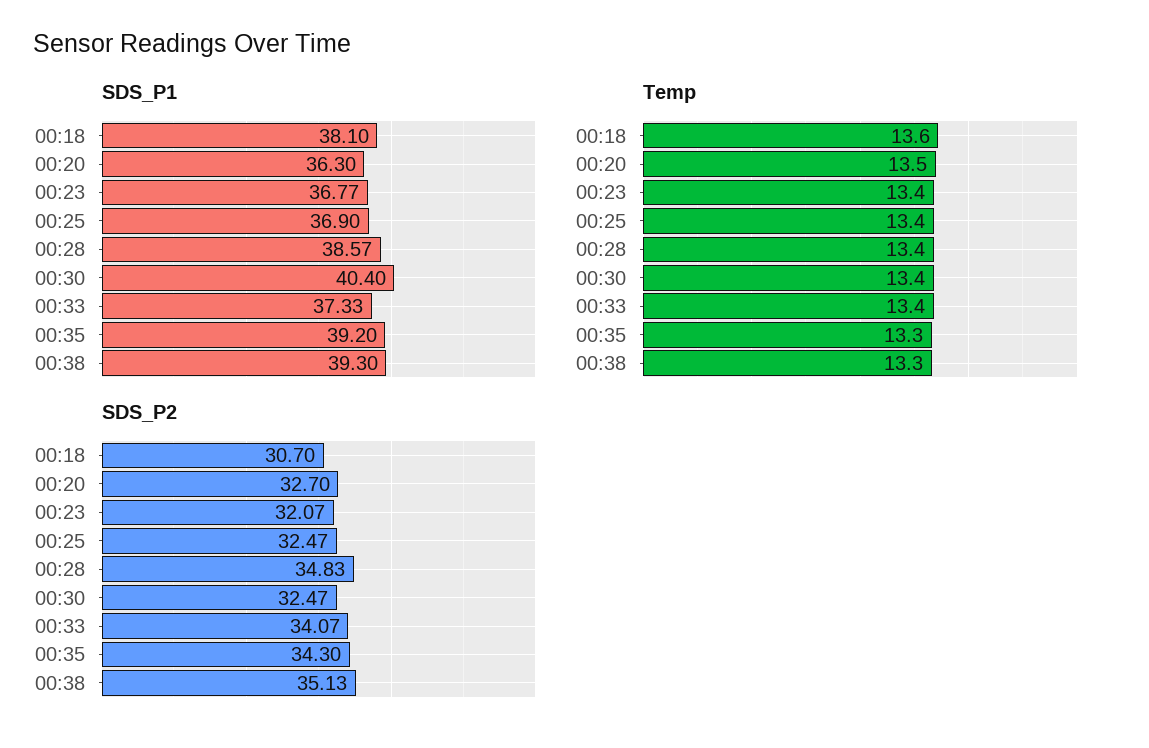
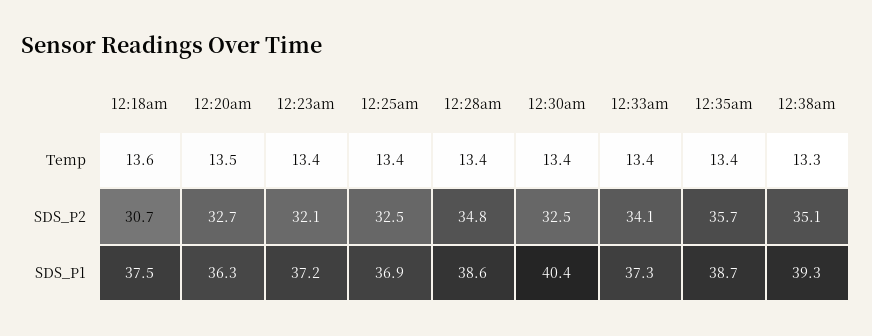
  {
    "SDS_P1": {
-     "00:18": 38.1,
+     "00:18": 37.5,
      "00:20": 36.3,
-     "00:23": 36.77,
+     "00:23": 37.2,
      "00:25": 36.9,
      "00:28": 38.57,
      "00:30": 40.4,
      "00:33": 37.33,
-     "00:35": 39.2,
+     "00:35": 38.7,
      "00:38": 39.3
    },
    "Temp": {
      "00:18": 13.6,
      "00:20": 13.5,
      "00:23": 13.4,
      "00:25": 13.4,
      "00:28": 13.4,
      "00:30": 13.4,
      "00:33": 13.4,
-     "00:35": 13.3,
+     "00:35": 13.4,
      "00:38": 13.3
    },
    "SDS_P2": {
      "00:18": 30.7,
      "00:20": 32.7,
      "00:23": 32.07,
      "00:25": 32.47,
      "00:28": 34.83,
      "00:30": 32.47,
      "00:33": 34.07,
-     "00:35": 34.3,
+     "00:35": 35.7,
      "00:38": 35.13
    }
  }

